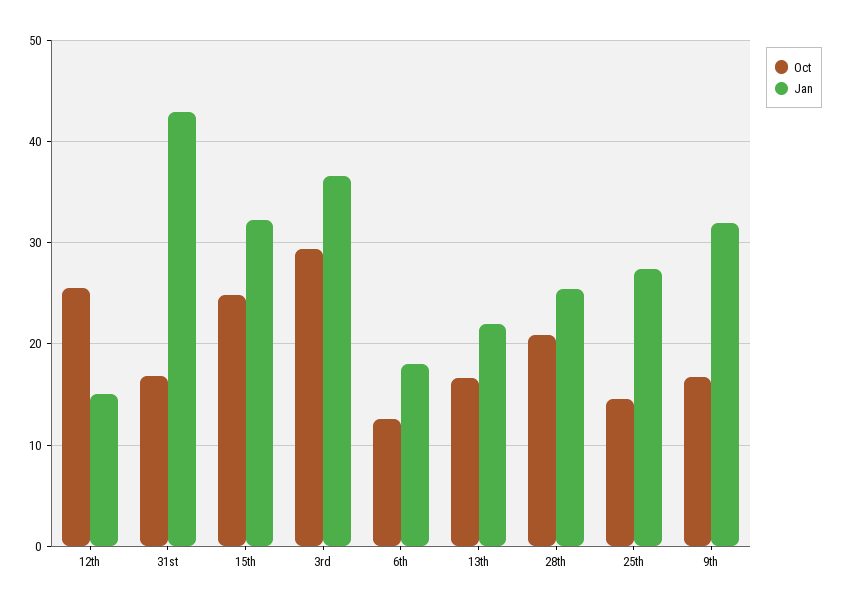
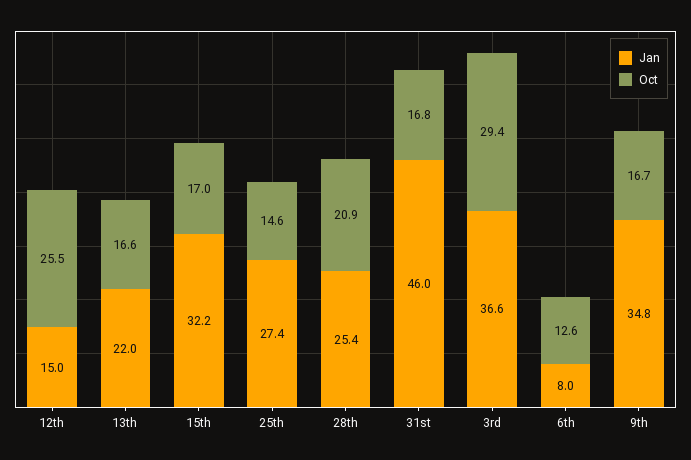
  {
    "Oct": {
      "12th": 25.5,
      "31st": 16.8,
-     "15th": 25,
+     "15th": 17,
      "3rd": 29.4,
      "6th": 12.6,
      "13th": 16.6,
      "28th": 20.9,
      "25th": 14.6,
      "9th": 16.7
    },
    "Jan": {
      "12th": 15,
-     "31st": 43,
+     "31st": 46,
      "15th": 32.2,
      "3rd": 36.6,
-     "6th": 18,
+     "6th": 8,
      "13th": 22,
      "28th": 25.4,
      "25th": 27.4,
-     "9th": 32
+     "9th": 34.8
    }
  }

